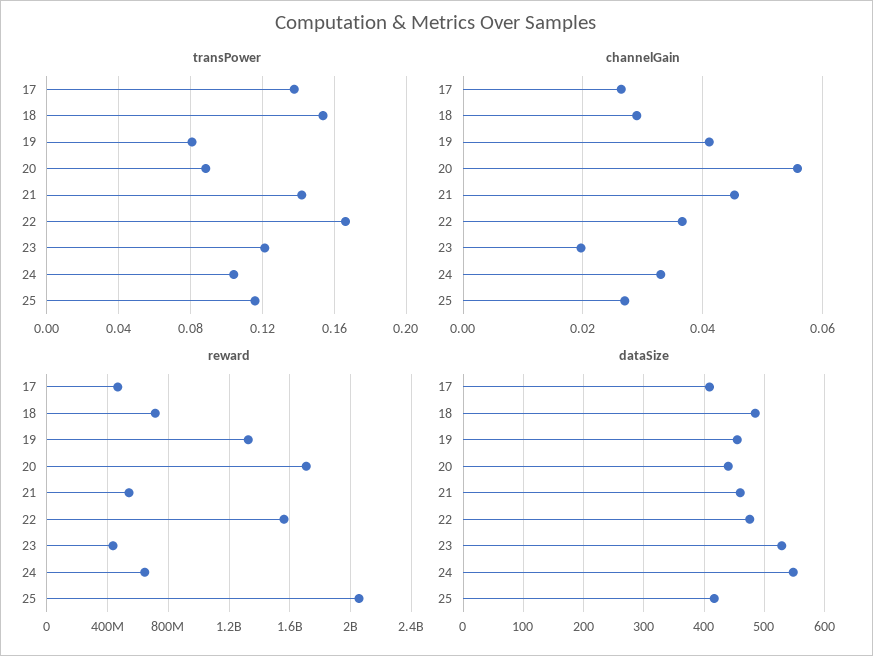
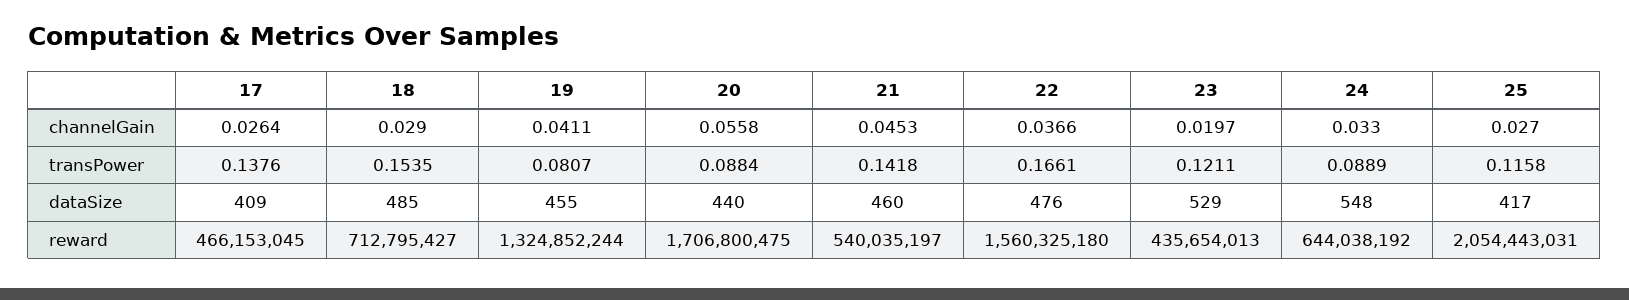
  {
    "transPower": {
      "17": 0.1376,
      "18": 0.1535,
      "19": 0.0807,
      "20": 0.0884,
      "21": 0.1418,
      "22": 0.1661,
      "23": 0.1211,
-     "24": 0.105,
+     "24": 0.0889,
      "25": 0.1158
    },
    "channelGain": {
      "17": 0.0264,
      "18": 0.029,
      "19": 0.0411,
      "20": 0.0558,
      "21": 0.0453,
      "22": 0.0366,
      "23": 0.0197,
      "24": 0.033,
      "25": 0.027
    },
    "reward": {
      "17": 466153045,
      "18": 712795427,
      "19": 1324852244,
      "20": 1706800475,
      "21": 540035197,
      "22": 1560325180,
      "23": 435654013,
      "24": 644038192,
      "25": 2054443031
    },
    "dataSize": {
      "17": 409,
      "18": 485,
      "19": 455,
      "20": 440,
      "21": 460,
      "22": 476,
      "23": 529,
      "24": 548,
      "25": 417
    }
  }

